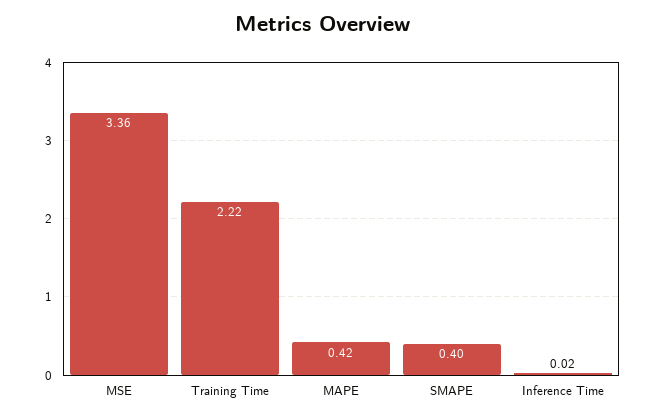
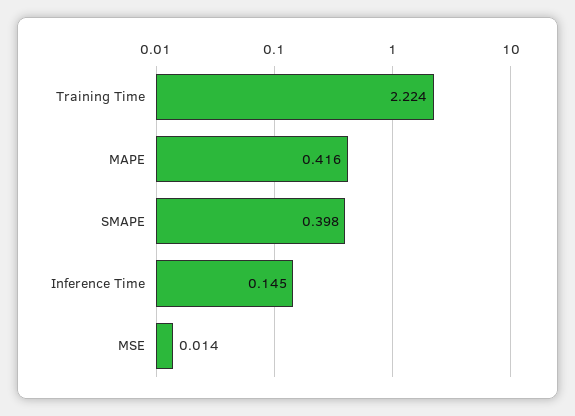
  {
-   "MSE": 3.36,
+   "MSE": 0.014,
    "Training Time": 2.224,
    "MAPE": 0.416,
    "SMAPE": 0.398,
-   "Inference Time": 0.02
+   "Inference Time": 0.145
  }

